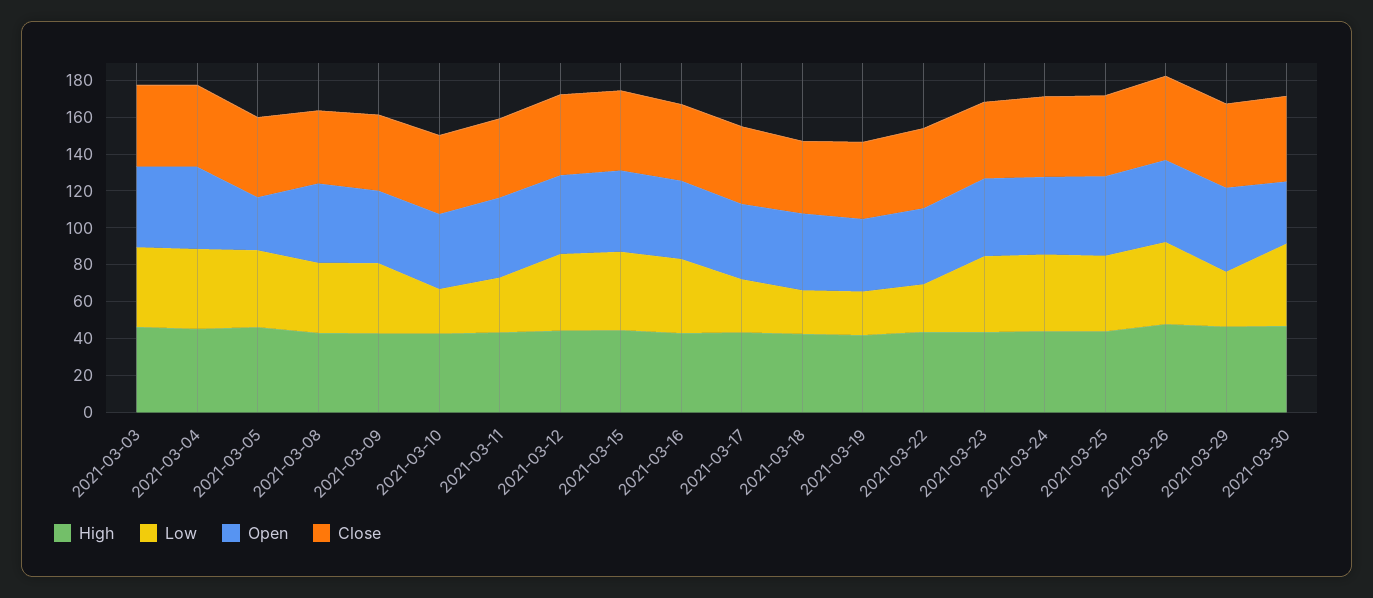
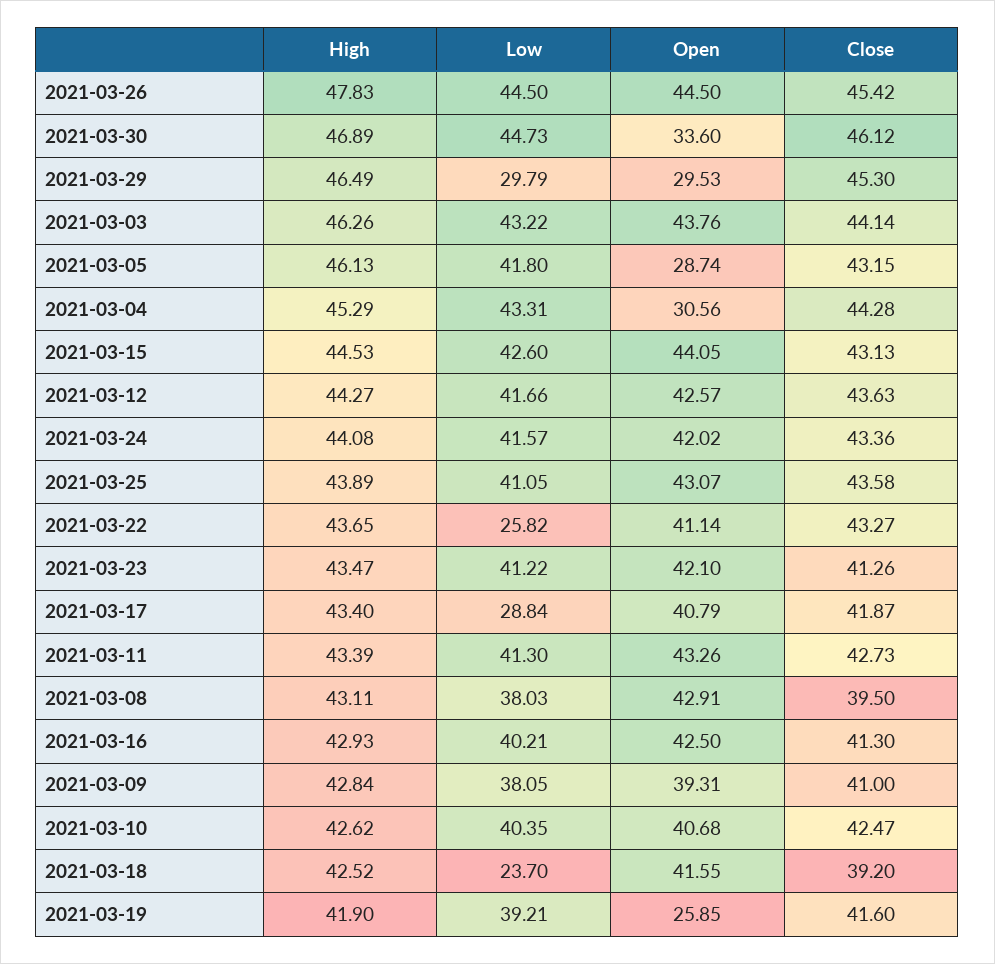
  {
    "High": {
      "2021-03-03": 46.26,
      "2021-03-04": 45.29,
      "2021-03-05": 46.13,
      "2021-03-08": 43.11,
      "2021-03-09": 42.84,
      "2021-03-10": 42.62,
      "2021-03-11": 43.39,
      "2021-03-12": 44.27,
      "2021-03-15": 44.53,
      "2021-03-16": 42.93,
      "2021-03-17": 43.4,
      "2021-03-18": 42.52,
      "2021-03-19": 41.9,
      "2021-03-22": 43.65,
      "2021-03-23": 43.47,
      "2021-03-24": 44.08,
      "2021-03-25": 43.89,
      "2021-03-26": 47.83,
      "2021-03-29": 46.49,
      "2021-03-30": 46.89
    },
    "Low": {
      "2021-03-03": 43.22,
      "2021-03-04": 43.31,
      "2021-03-05": 41.8,
      "2021-03-08": 38.03,
      "2021-03-09": 38.05,
-     "2021-03-10": 25,
+     "2021-03-10": 40.35,
-     "2021-03-11": 30,
+     "2021-03-11": 41.3,
      "2021-03-12": 41.66,
      "2021-03-15": 42.6,
      "2021-03-16": 40.21,
      "2021-03-17": 28.84,
      "2021-03-18": 23.7,
-     "2021-03-19": 25,
+     "2021-03-19": 39.21,
      "2021-03-22": 25.82,
      "2021-03-23": 41.22,
      "2021-03-24": 41.57,
      "2021-03-25": 41.05,
      "2021-03-26": 44.5,
      "2021-03-29": 29.79,
      "2021-03-30": 44.73
    },
    "Open": {
      "2021-03-03": 43.76,
-     "2021-03-04": 45,
+     "2021-03-04": 30.56,
      "2021-03-05": 28.74,
      "2021-03-08": 42.91,
      "2021-03-09": 39.31,
      "2021-03-10": 40.68,
      "2021-03-11": 43.26,
      "2021-03-12": 42.57,
      "2021-03-15": 44.05,
      "2021-03-16": 42.5,
      "2021-03-17": 40.79,
      "2021-03-18": 41.55,
-     "2021-03-19": 40,
+     "2021-03-19": 25.85,
      "2021-03-22": 41.14,
      "2021-03-23": 42.1,
      "2021-03-24": 42.02,
      "2021-03-25": 43.07,
      "2021-03-26": 44.5,
-     "2021-03-29": 45,
+     "2021-03-29": 29.53,
      "2021-03-30": 33.6
    },
    "Close": {
      "2021-03-03": 44.14,
      "2021-03-04": 44.28,
      "2021-03-05": 43.15,
      "2021-03-08": 39.5,
      "2021-03-09": 41,
      "2021-03-10": 42.47,
      "2021-03-11": 42.73,
      "2021-03-12": 43.63,
      "2021-03-15": 43.13,
      "2021-03-16": 41.3,
      "2021-03-17": 41.87,
      "2021-03-18": 39.2,
      "2021-03-19": 41.6,
      "2021-03-22": 43.27,
      "2021-03-23": 41.26,
      "2021-03-24": 43.36,
      "2021-03-25": 43.58,
      "2021-03-26": 45.42,
      "2021-03-29": 45.3,
      "2021-03-30": 46.12
    }
  }

